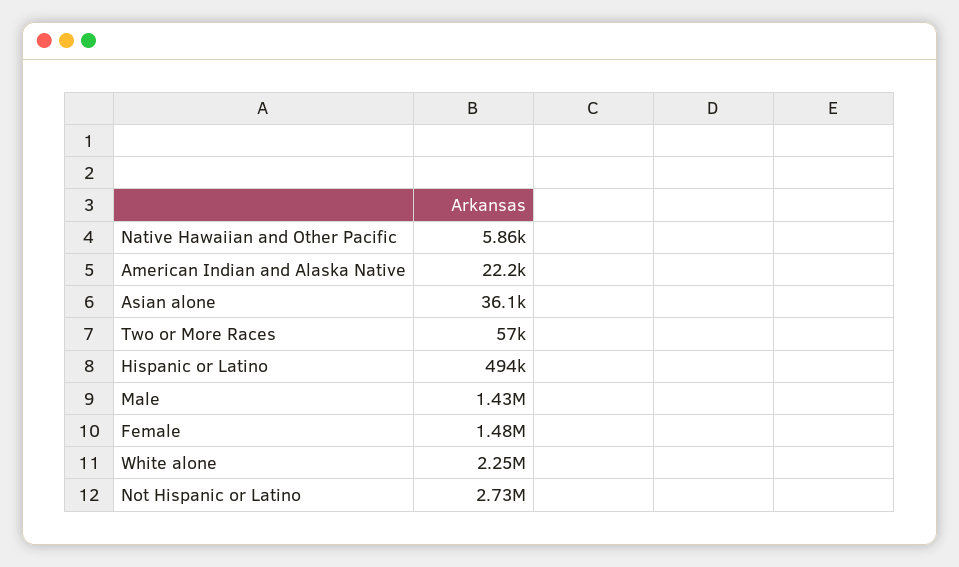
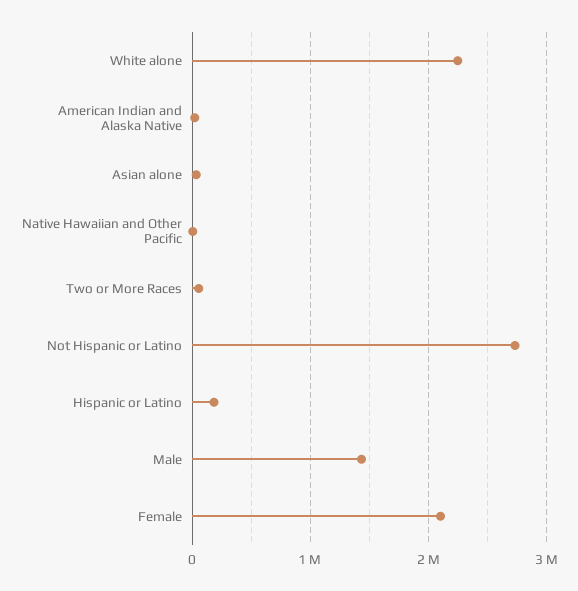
  {
    "Native Hawaiian and Other Pacific": 5860,
    "American Indian and Alaska Native": 22200,
    "Asian alone": 36100,
    "Two or More Races": 57000,
-   "Hispanic or Latino": 494000,
+   "Hispanic or Latino": 200000,
    "Male": 1430000,
-   "Female": 1480000,
+   "Female": 2100000,
    "White alone": 2250000,
    "Not Hispanic or Latino": 2730000
  }

